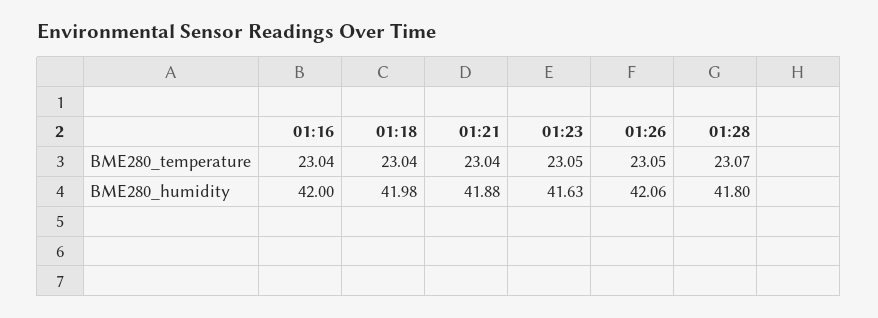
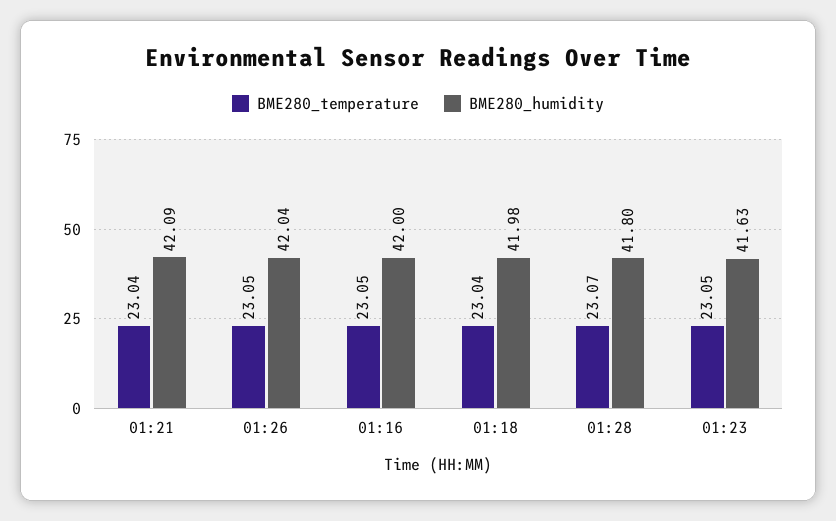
  {
    "BME280_temperature": {
-     "01:16": 23.04,
+     "01:16": 23.05,
      "01:18": 23.04,
      "01:21": 23.04,
      "01:23": 23.05,
      "01:26": 23.05,
      "01:28": 23.07
    },
    "BME280_humidity": {
      "01:16": 42,
      "01:18": 41.98,
-     "01:21": 41.88,
+     "01:21": 42.09,
      "01:23": 41.63,
-     "01:26": 42.06,
+     "01:26": 42.04,
      "01:28": 41.8
    }
  }

